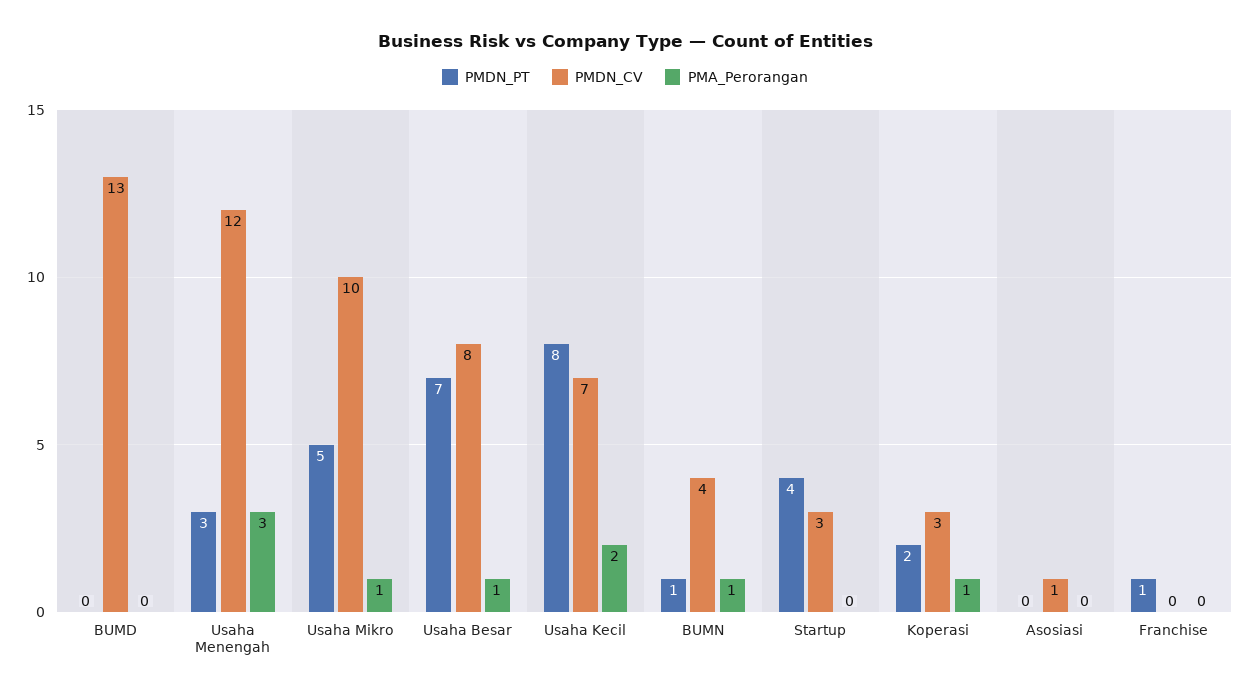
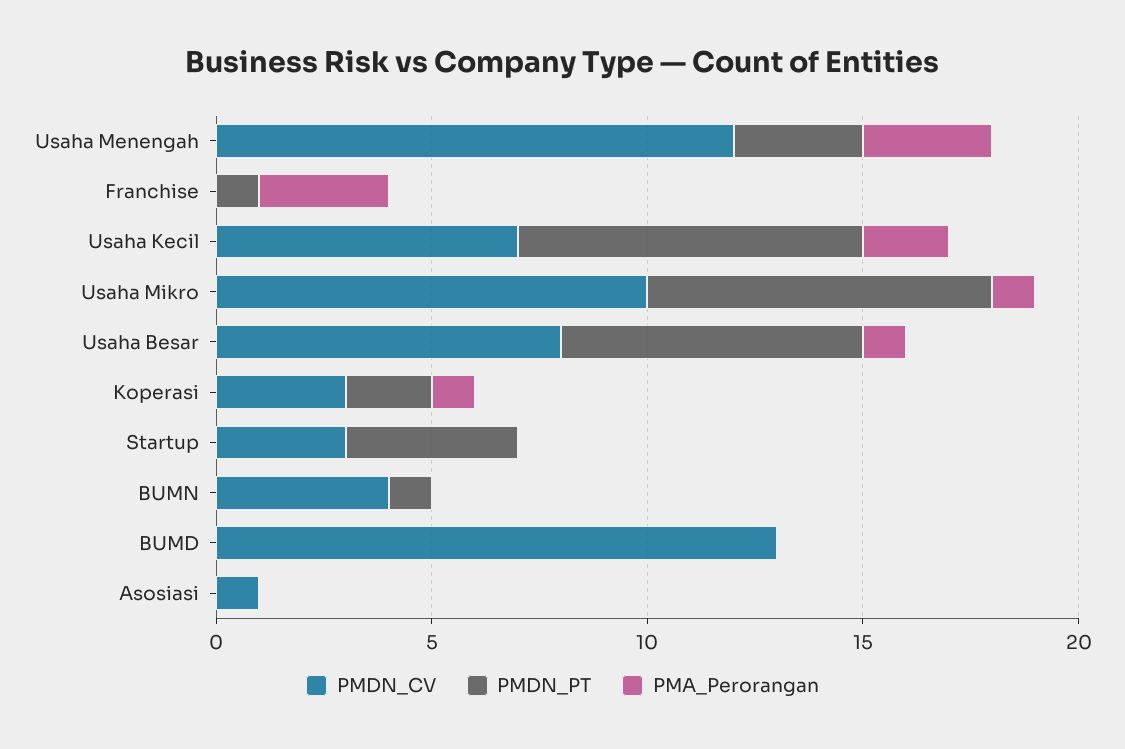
  {
    "PMDN_PT": {
      "BUMD": 0,
      "Usaha Menengah": 3,
-     "Usaha Mikro": 5,
+     "Usaha Mikro": 8,
      "Usaha Besar": 7,
      "Usaha Kecil": 8,
      "BUMN": 1,
      "Startup": 4,
      "Koperasi": 2,
      "Asosiasi": 0,
      "Franchise": 1
    },
    "PMDN_CV": {
      "BUMD": 13,
      "Usaha Menengah": 12,
      "Usaha Mikro": 10,
      "Usaha Besar": 8,
      "Usaha Kecil": 7,
      "BUMN": 4,
      "Startup": 3,
      "Koperasi": 3,
      "Asosiasi": 1,
      "Franchise": 0
    },
    "PMA_Perorangan": {
      "BUMD": 0,
      "Usaha Menengah": 3,
      "Usaha Mikro": 1,
      "Usaha Besar": 1,
      "Usaha Kecil": 2,
-     "BUMN": 1,
+     "BUMN": 0,
      "Startup": 0,
      "Koperasi": 1,
      "Asosiasi": 0,
-     "Franchise": 0
+     "Franchise": 3
    }
  }

